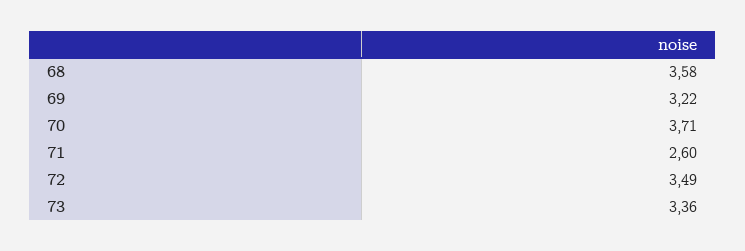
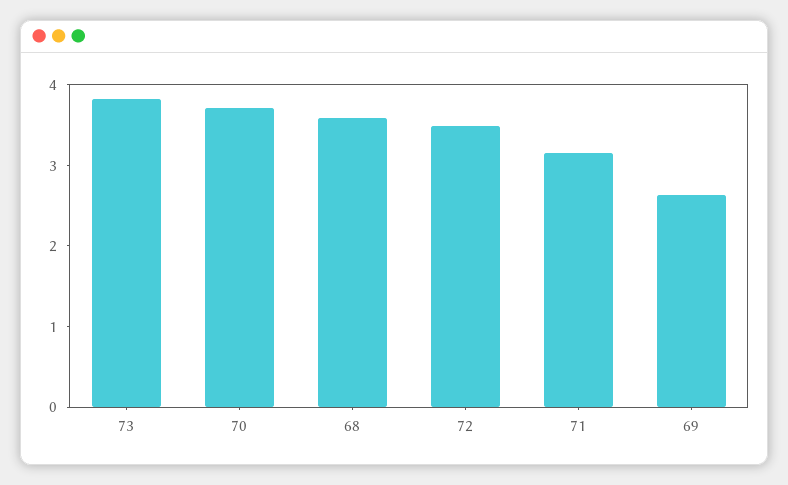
  {
    "68": 3.58,
-   "69": 3.22,
+   "69": 2.6,
    "70": 3.71,
-   "71": 2.6,
+   "71": 3.2,
    "72": 3.49,
-   "73": 3.36
+   "73": 3.8
  }

